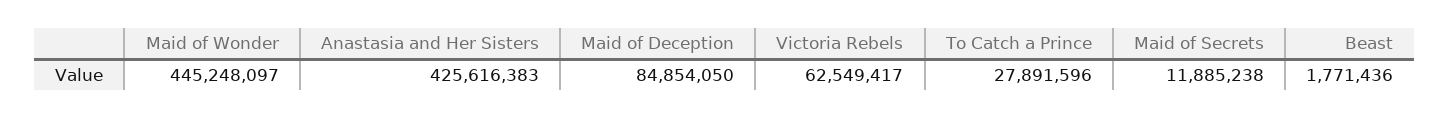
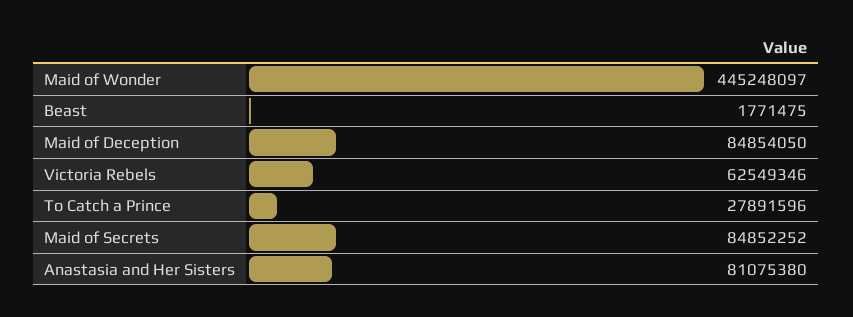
  {
    "Maid of Wonder": 445248097,
-   "Anastasia and Her Sisters": 425616383,
+   "Anastasia and Her Sisters": 81075380,
    "Maid of Deception": 84854050,
-   "Victoria Rebels": 62549417,
+   "Victoria Rebels": 62549346,
    "To Catch a Prince": 27891596,
-   "Maid of Secrets": 11885238,
+   "Maid of Secrets": 84852252,
-   "Beast": 1771436
+   "Beast": 1771475
  }

